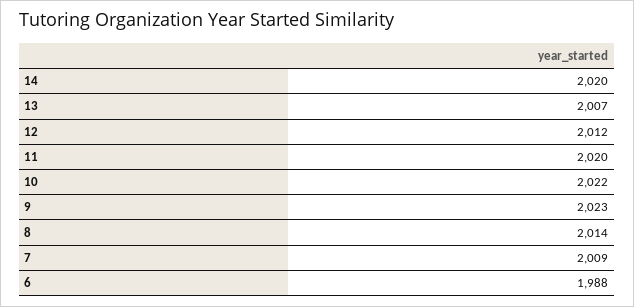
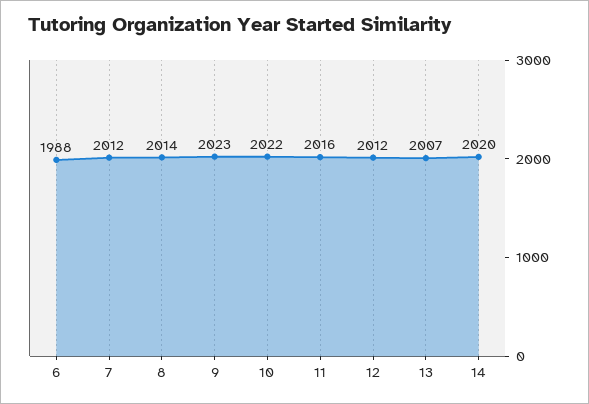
  {
    "14": 2020,
    "13": 2007,
    "12": 2012,
-   "11": 2020,
+   "11": 2016,
    "10": 2022,
    "9": 2023,
    "8": 2014,
-   "7": 2009,
+   "7": 2012,
    "6": 1988
  }

